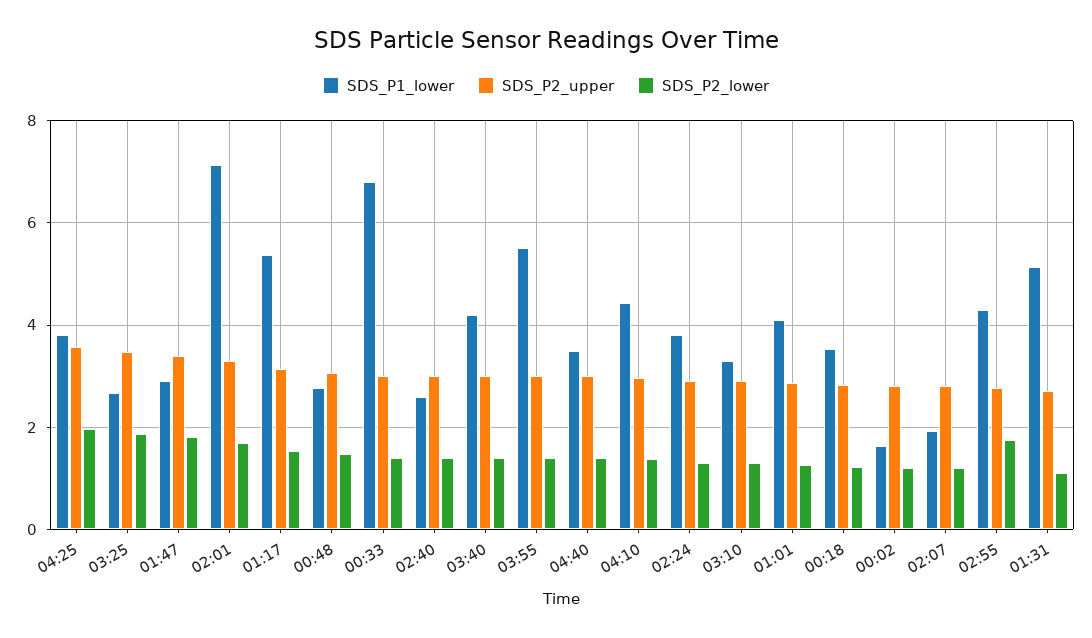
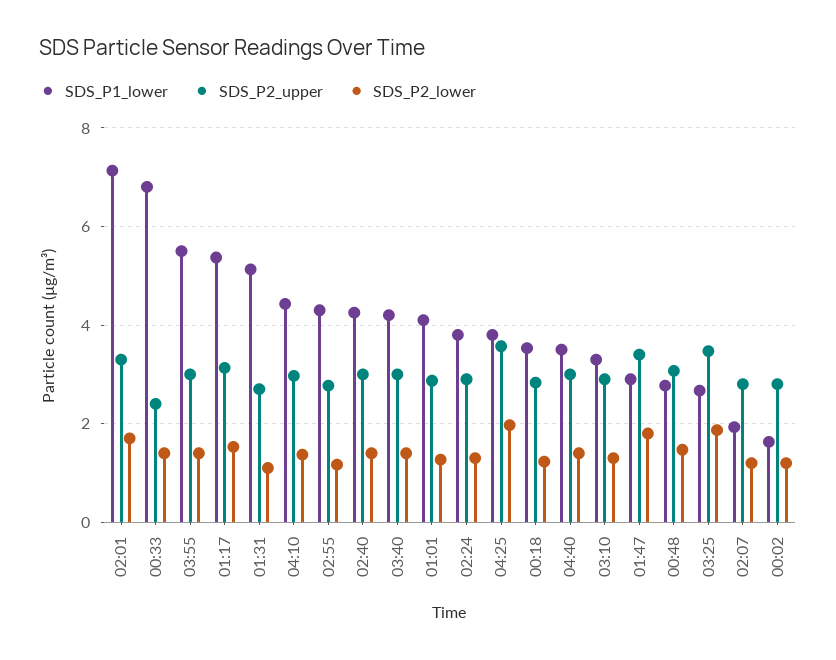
  {
    "SDS_P1_lower": {
      "04:25": 3.8,
      "03:25": 2.6,
      "01:47": 3,
      "02:01": 7.2,
      "01:17": 5.4,
      "00:48": 2.8,
      "00:33": 6.8,
-     "02:40": 2.6,
+     "02:40": 4.2,
      "03:40": 4.2,
      "03:55": 5.6,
      "04:40": 3.6,
      "04:10": 4.4,
      "02:24": 3.8,
      "03:10": 3.4,
      "01:01": 4.2,
      "00:18": 3.6,
      "00:02": 1.6,
      "02:07": 2,
      "02:55": 4.4,
      "01:31": 5.2
    },
    "SDS_P2_upper": {
      "04:25": 3.6,
      "03:25": 3.4,
      "01:47": 3.4,
      "02:01": 3.4,
      "01:17": 3.2,
      "00:48": 3,
-     "00:33": 3,
+     "00:33": 2.4,
      "02:40": 3,
      "03:40": 3,
      "03:55": 3,
      "04:40": 3,
      "04:10": 3,
      "02:24": 3,
      "03:10": 3,
      "01:01": 2.8,
      "00:18": 2.8,
      "00:02": 2.8,
      "02:07": 2.8,
      "02:55": 2.8,
      "01:31": 2.8
    },
    "SDS_P2_lower": {
      "04:25": 2,
      "03:25": 1.8,
      "01:47": 1.8,
      "02:01": 1.8,
      "01:17": 1.6,
      "00:48": 1.4,
      "00:33": 1.4,
      "02:40": 1.4,
      "03:40": 1.4,
      "03:55": 1.4,
      "04:40": 1.4,
      "04:10": 1.4,
      "02:24": 1.4,
      "03:10": 1.4,
      "01:01": 1.2,
      "00:18": 1.2,
      "00:02": 1.2,
      "02:07": 1.2,
-     "02:55": 1.8,
+     "02:55": 1.2,
      "01:31": 1.2
    }
  }

